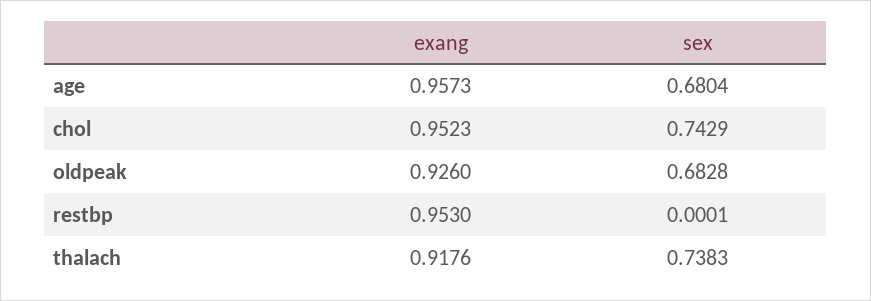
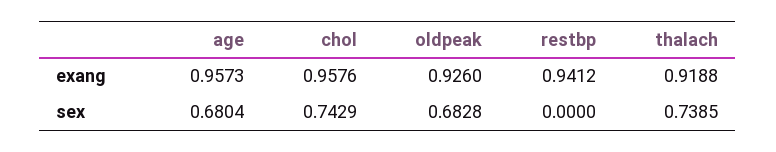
  {
    "exang": {
      "age": 0.9573,
-     "chol": 0.9523,
+     "chol": 0.9576,
      "oldpeak": 0.926,
-     "restbp": 0.953,
+     "restbp": 0.9412,
-     "thalach": 0.9176
+     "thalach": 0.9188
    },
    "sex": {
      "age": 0.6804,
      "chol": 0.7429,
      "oldpeak": 0.6828,
-     "restbp": 0.0001,
+     "restbp": 0,
-     "thalach": 0.7383
+     "thalach": 0.7385
    }
  }

